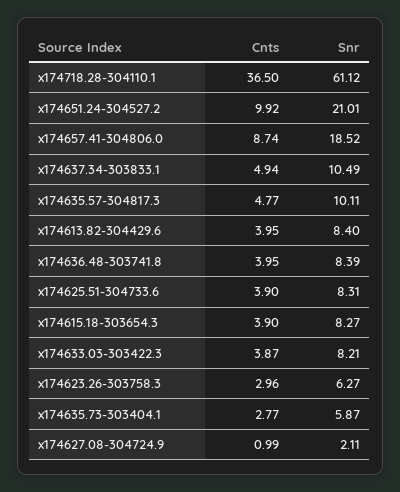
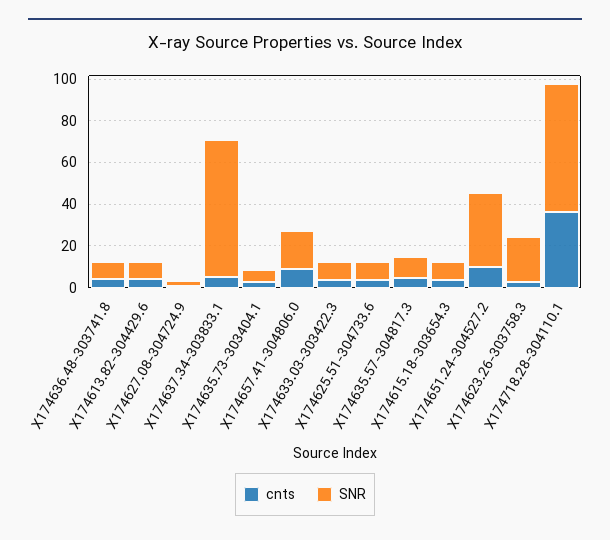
  {
    "Cnts": {
      "x174718.28-304110.1": 36.5,
      "x174651.24-304527.2": 9.92,
      "x174657.41-304806.0": 8.74,
      "x174637.34-303833.1": 4.94,
      "x174635.57-304817.3": 4.77,
      "x174613.82-304429.6": 3.95,
      "x174636.48-303741.8": 3.95,
      "x174625.51-304733.6": 3.9,
      "x174615.18-303654.3": 3.9,
      "x174633.03-303422.3": 3.87,
      "x174623.26-303758.3": 2.96,
      "x174635.73-303404.1": 2.77,
      "x174627.08-304724.9": 0.99
    },
    "Snr": {
      "x174718.28-304110.1": 61.12,
-     "x174651.24-304527.2": 21.01,
+     "x174651.24-304527.2": 35,
      "x174657.41-304806.0": 18.52,
-     "x174637.34-303833.1": 10.49,
+     "x174637.34-303833.1": 65,
      "x174635.57-304817.3": 10.11,
      "x174613.82-304429.6": 8.4,
      "x174636.48-303741.8": 8.39,
      "x174625.51-304733.6": 8.31,
      "x174615.18-303654.3": 8.27,
      "x174633.03-303422.3": 8.21,
-     "x174623.26-303758.3": 6.27,
+     "x174623.26-303758.3": 20,
      "x174635.73-303404.1": 5.87,
      "x174627.08-304724.9": 2.11
    }
  }

